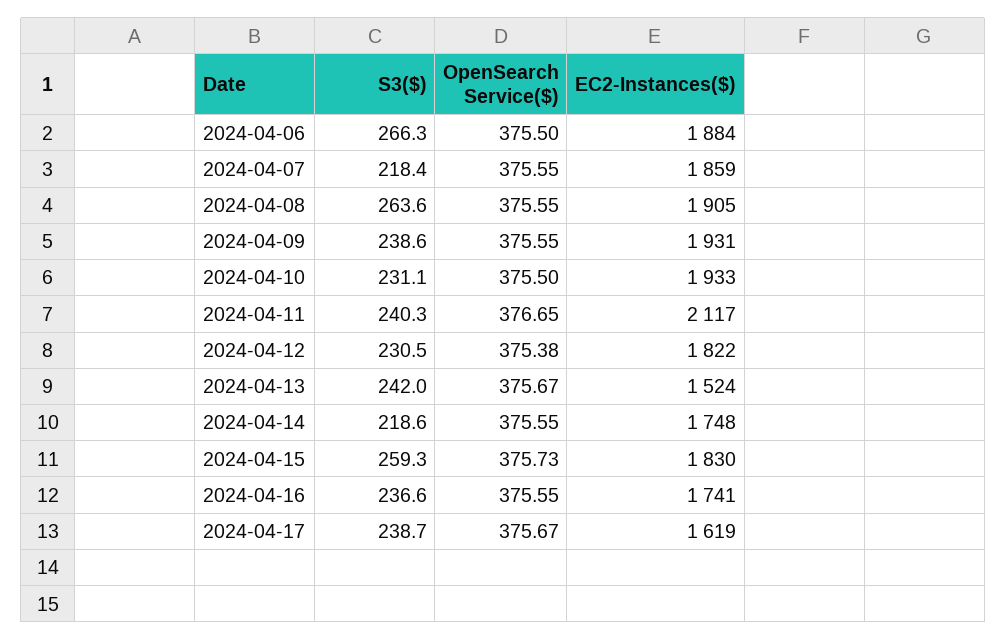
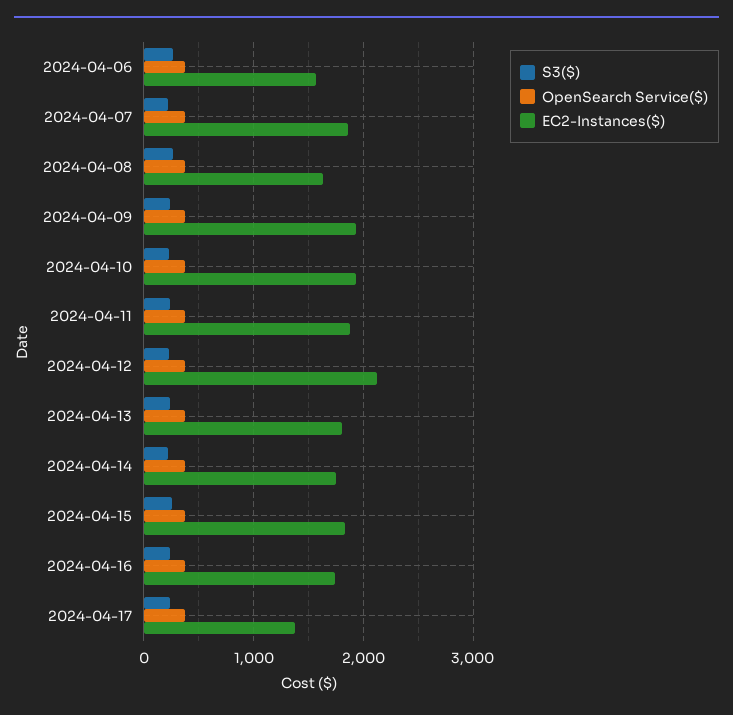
  {
    "S3($)": {
      "2024-04-06": 266.3,
      "2024-04-07": 218.4,
      "2024-04-08": 263.6,
      "2024-04-09": 238.6,
      "2024-04-10": 231.1,
      "2024-04-11": 240.3,
      "2024-04-12": 230.5,
      "2024-04-13": 242,
      "2024-04-14": 218.6,
      "2024-04-15": 259.3,
      "2024-04-16": 236.6,
      "2024-04-17": 238.7
    },
    "OpenSearch Service($)": {
      "2024-04-06": 375.5,
      "2024-04-07": 375.55,
      "2024-04-08": 375.55,
      "2024-04-09": 375.55,
      "2024-04-10": 375.5,
      "2024-04-11": 376.65,
      "2024-04-12": 375.38,
      "2024-04-13": 375.67,
      "2024-04-14": 375.55,
      "2024-04-15": 375.73,
      "2024-04-16": 375.55,
      "2024-04-17": 375.67
    },
    "EC2-Instances($)": {
-     "2024-04-06": 1884,
+     "2024-04-06": 1600,
      "2024-04-07": 1859,
-     "2024-04-08": 1905,
+     "2024-04-08": 1600,
      "2024-04-09": 1931,
      "2024-04-10": 1933,
-     "2024-04-11": 2117,
+     "2024-04-11": 1900,
-     "2024-04-12": 1822,
+     "2024-04-12": 2100,
-     "2024-04-13": 1524,
+     "2024-04-13": 1800,
      "2024-04-14": 1748,
      "2024-04-15": 1830,
      "2024-04-16": 1741,
-     "2024-04-17": 1619
+     "2024-04-17": 1400
    }
  }

